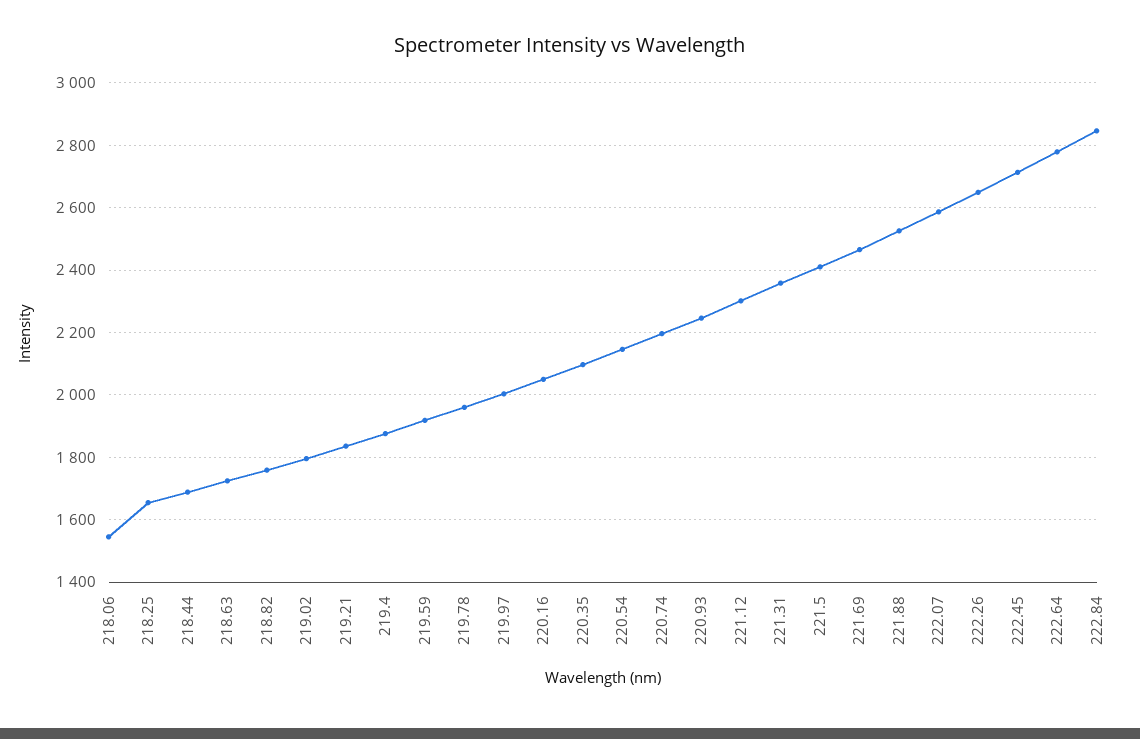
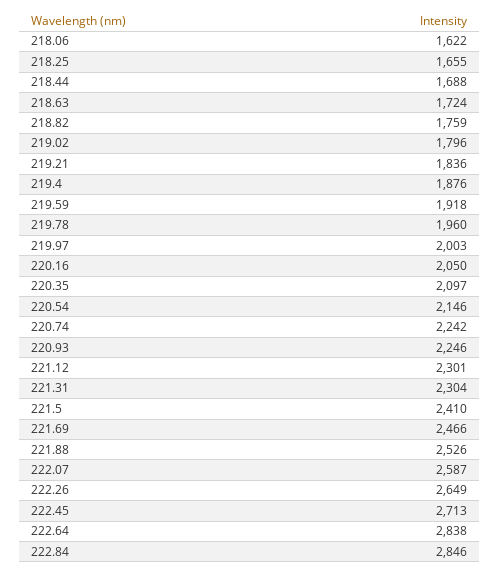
  {
-   "218.06": 1540,
+   "218.06": 1622,
    "218.25": 1655,
    "218.44": 1688,
    "218.63": 1724,
    "218.82": 1759,
    "219.02": 1796,
    "219.21": 1836,
    "219.4": 1876,
    "219.59": 1918,
    "219.78": 1960,
    "219.97": 2003,
    "220.16": 2050,
    "220.35": 2097,
    "220.54": 2146,
-   "220.74": 2200,
+   "220.74": 2242,
    "220.93": 2246,
    "221.12": 2301,
-   "221.31": 2360,
+   "221.31": 2304,
    "221.5": 2410,
    "221.69": 2466,
    "221.88": 2526,
    "222.07": 2587,
    "222.26": 2649,
    "222.45": 2713,
-   "222.64": 2780,
+   "222.64": 2838,
    "222.84": 2846
  }

